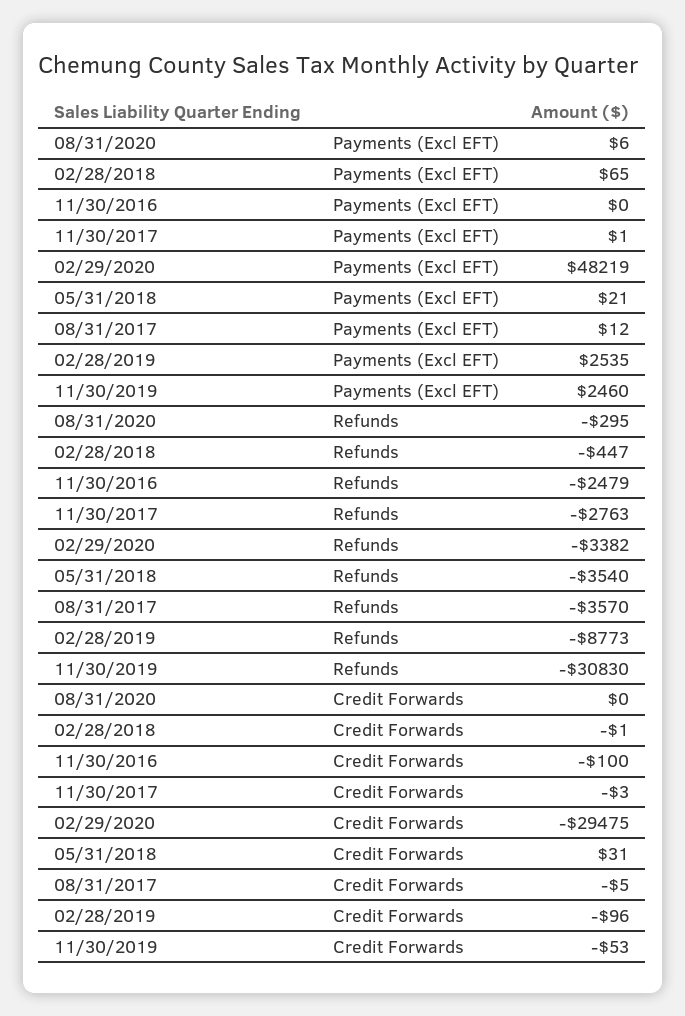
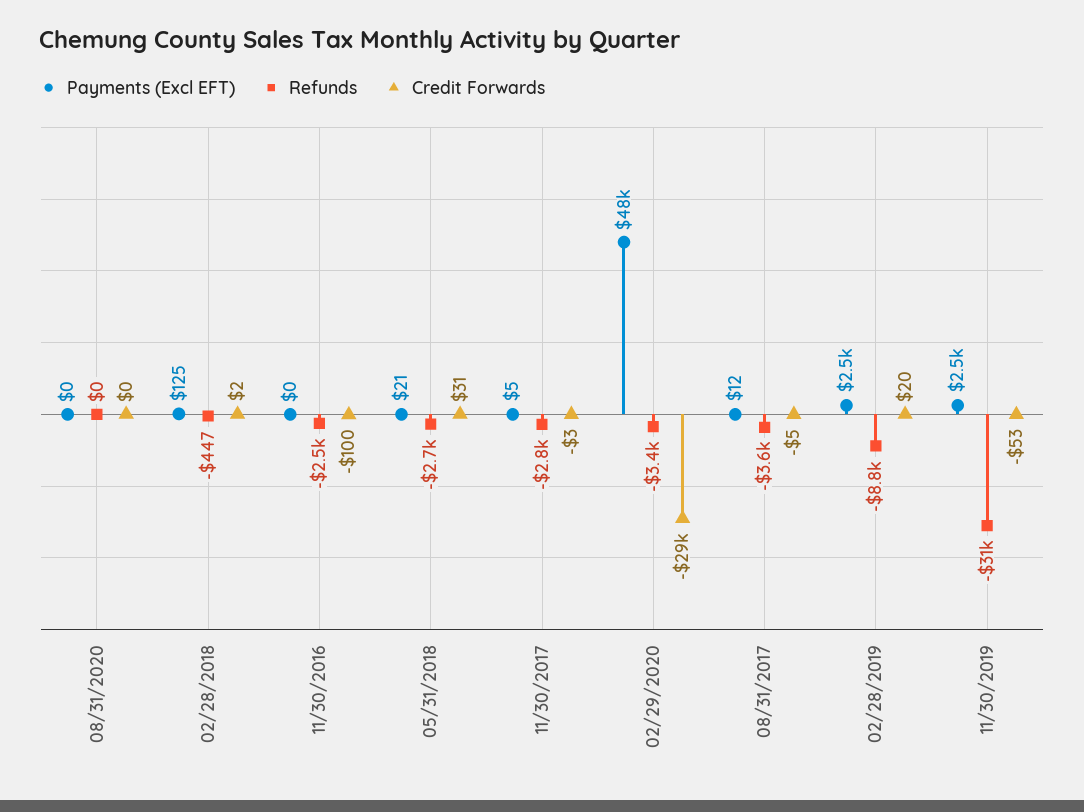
  {
    "Payments (Excl EFT)": {
-     "08/31/2020": 6,
+     "08/31/2020": 0,
-     "02/28/2018": 65,
+     "02/28/2018": 125,
      "11/30/2016": 0,
-     "11/30/2017": 1,
+     "11/30/2017": 5,
      "02/29/2020": 48219,
      "05/31/2018": 21,
      "08/31/2017": 12,
      "02/28/2019": 2535,
      "11/30/2019": 2460
    },
    "Refunds": {
-     "08/31/2020": -295,
+     "08/31/2020": 0,
      "02/28/2018": -447,
      "11/30/2016": -2479,
      "11/30/2017": -2763,
      "02/29/2020": -3382,
-     "05/31/2018": -3540,
+     "05/31/2018": -2700,
      "08/31/2017": -3570,
      "02/28/2019": -8773,
      "11/30/2019": -30830
    },
    "Credit Forwards": {
      "08/31/2020": 0,
-     "02/28/2018": -1,
+     "02/28/2018": 2,
      "11/30/2016": -100,
      "11/30/2017": -3,
      "02/29/2020": -29475,
      "05/31/2018": 31,
      "08/31/2017": -5,
-     "02/28/2019": -96,
+     "02/28/2019": 20,
      "11/30/2019": -53
    }
  }

